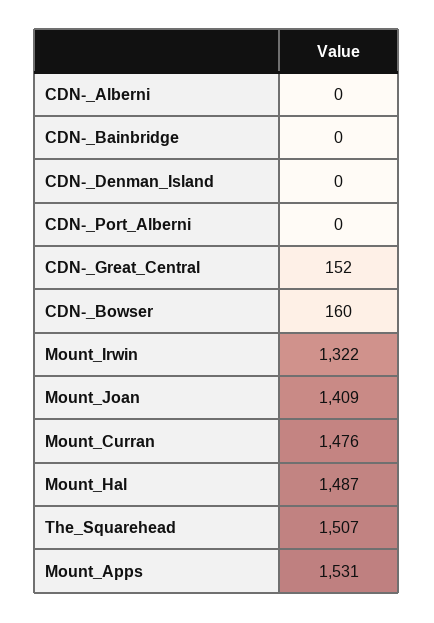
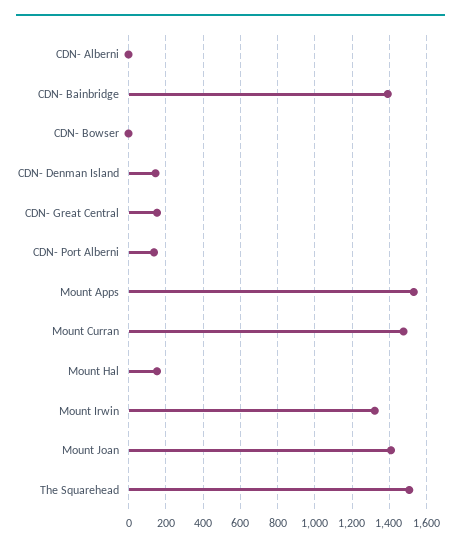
  {
    "CDN-_Alberni": 0,
-   "CDN-_Bainbridge": 0,
+   "CDN-_Bainbridge": 1400,
-   "CDN-_Denman_Island": 0,
+   "CDN-_Denman_Island": 150,
-   "CDN-_Port_Alberni": 0,
+   "CDN-_Port_Alberni": 150,
    "CDN-_Great_Central": 152,
-   "CDN-_Bowser": 160,
+   "CDN-_Bowser": 0,
    "Mount_Irwin": 1322,
    "Mount_Joan": 1409,
    "Mount_Curran": 1476,
-   "Mount_Hal": 1487,
+   "Mount_Hal": 150,
    "The_Squarehead": 1507,
    "Mount_Apps": 1531
  }

